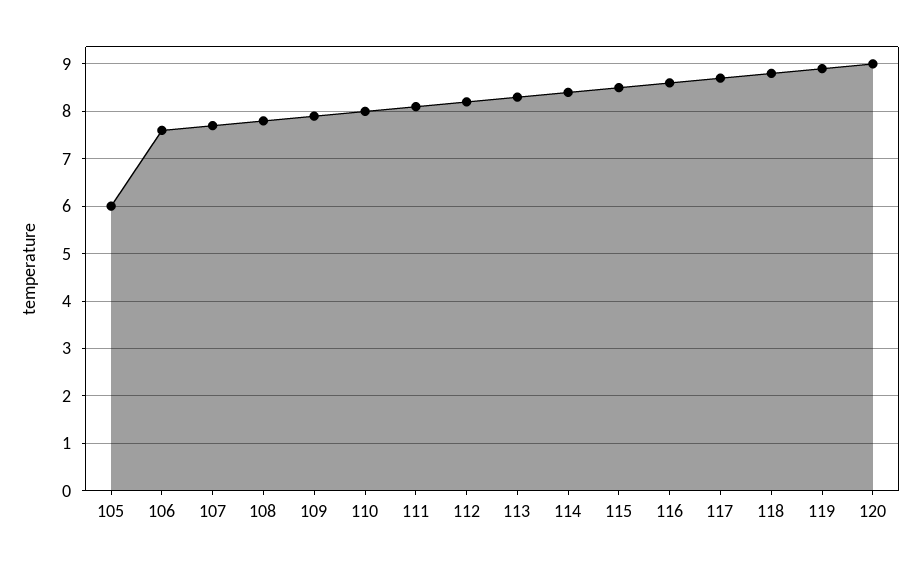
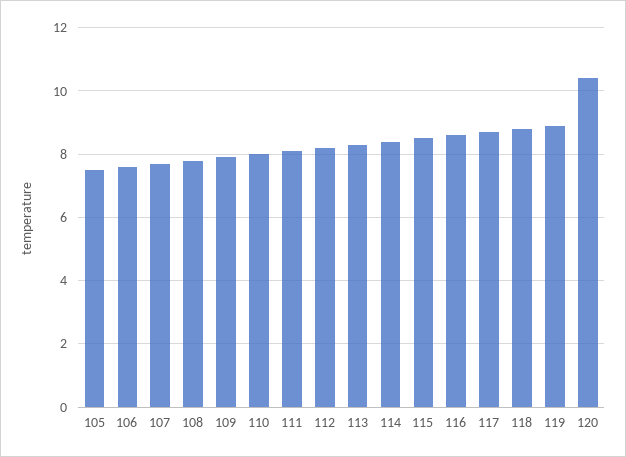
  {
-   "105": 6,
+   "105": 7.5,
    "106": 7.5,
    "107": 7.5,
    "108": 8,
    "109": 8,
    "110": 8,
    "111": 8,
    "112": 8,
    "113": 8.5,
    "114": 8.5,
    "115": 8.5,
    "116": 8.5,
    "117": 8.5,
    "118": 9,
    "119": 9,
-   "120": 9
+   "120": 10.5
  }

